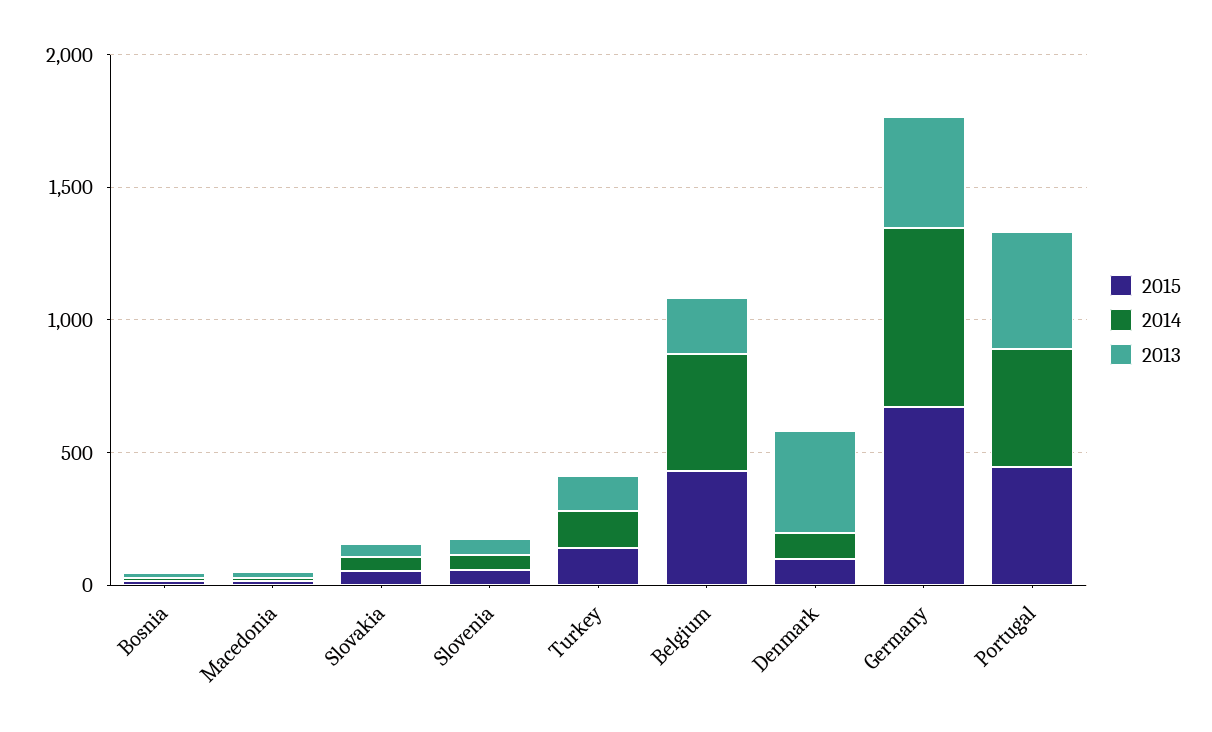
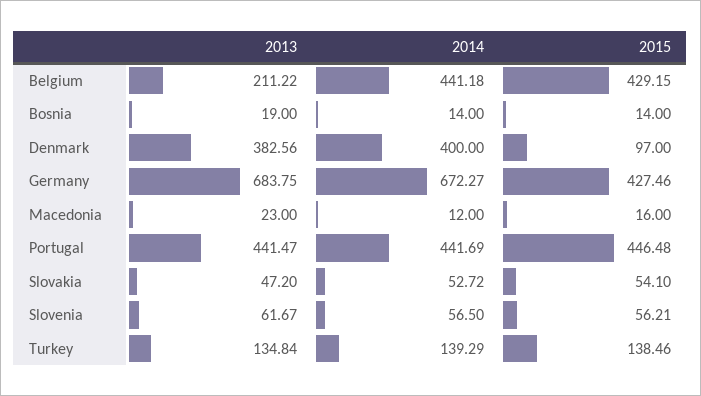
  {
    "2015": {
      "Bosnia": 14,
      "Macedonia": 16,
      "Slovakia": 54.1,
      "Slovenia": 56.21,
      "Turkey": 138.46,
      "Belgium": 429.15,
      "Denmark": 97,
-     "Germany": 700,
+     "Germany": 427.46,
      "Portugal": 446.48
    },
    "2014": {
      "Bosnia": 14,
      "Macedonia": 12,
      "Slovakia": 52.72,
      "Slovenia": 56.5,
      "Turkey": 139.29,
      "Belgium": 441.18,
-     "Denmark": 100,
+     "Denmark": 400,
      "Germany": 672.27,
      "Portugal": 441.69
    },
    "2013": {
      "Bosnia": 19,
      "Macedonia": 23,
      "Slovakia": 47.2,
      "Slovenia": 61.67,
      "Turkey": 134.84,
      "Belgium": 211.22,
      "Denmark": 382.56,
-     "Germany": 400,
+     "Germany": 683.75,
      "Portugal": 441.47
    }
  }

